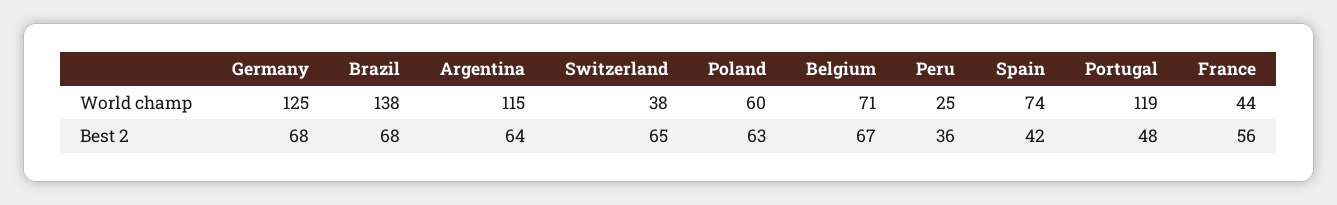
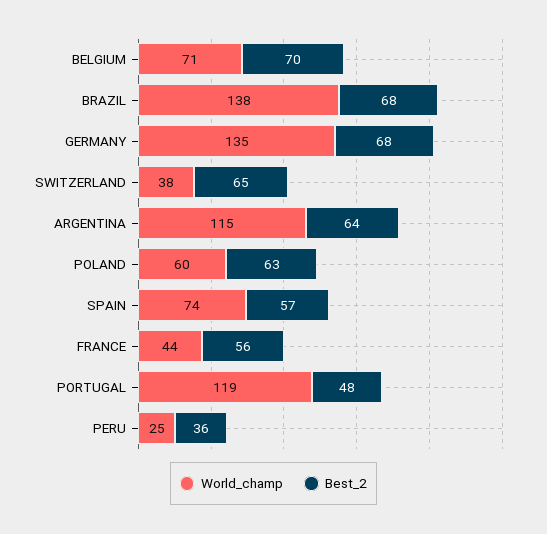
  {
    "World champ": {
-     "Germany": 125,
+     "Germany": 135,
      "Brazil": 138,
      "Argentina": 115,
      "Switzerland": 38,
      "Poland": 60,
      "Belgium": 71,
      "Peru": 25,
      "Spain": 74,
      "Portugal": 119,
      "France": 44
    },
    "Best 2": {
      "Germany": 68,
      "Brazil": 68,
      "Argentina": 64,
      "Switzerland": 65,
      "Poland": 63,
-     "Belgium": 67,
+     "Belgium": 70,
      "Peru": 36,
-     "Spain": 42,
+     "Spain": 57,
      "Portugal": 48,
      "France": 56
    }
  }

